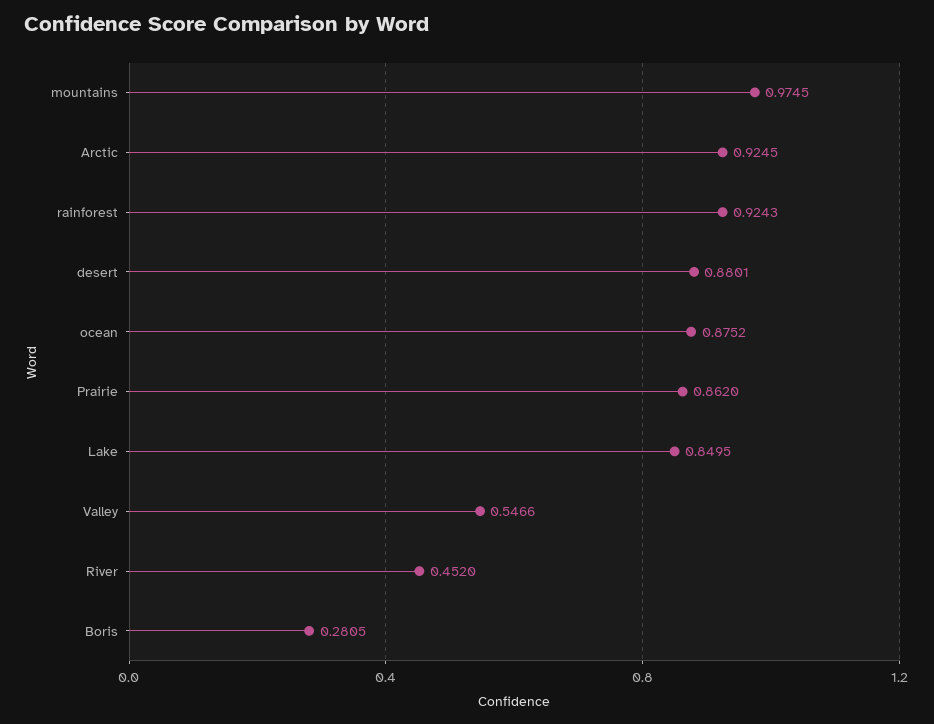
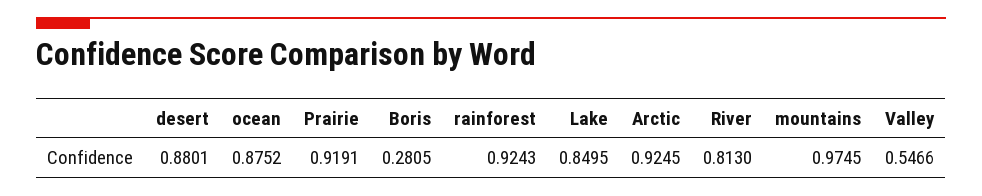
  {
    "mountains": 0.9745,
    "Arctic": 0.9245,
    "rainforest": 0.9243,
    "desert": 0.8801,
    "ocean": 0.8752,
-   "Prairie": 0.862,
+   "Prairie": 0.9191,
    "Lake": 0.8495,
    "Valley": 0.5466,
-   "River": 0.452,
+   "River": 0.813,
    "Boris": 0.2805
  }

